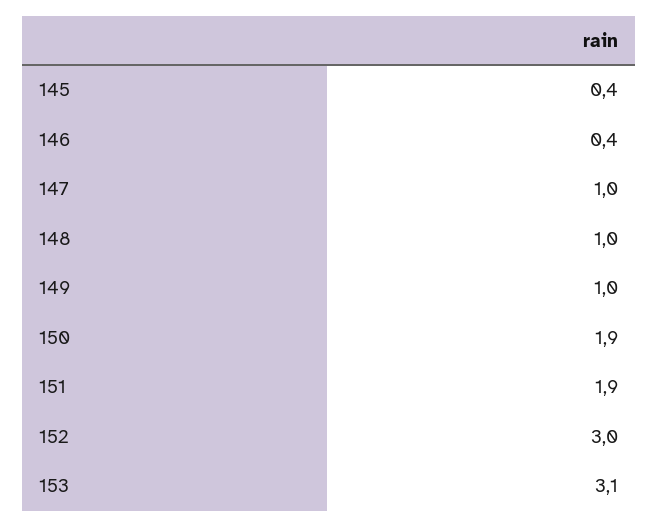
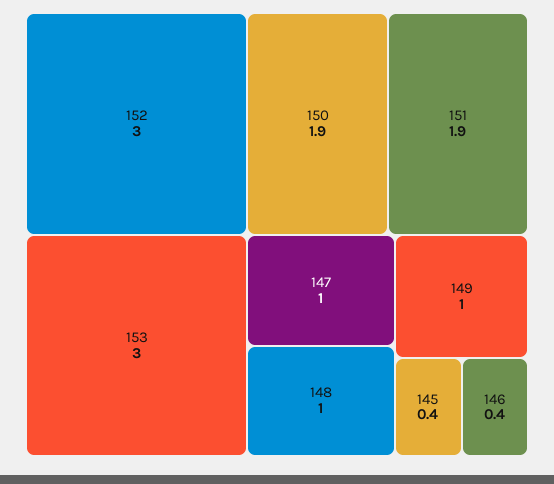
  {
    "145": 0.4,
    "146": 0.4,
    "147": 1,
    "148": 1,
    "149": 1,
    "150": 1.9,
    "151": 1.9,
    "152": 3,
-   "153": 3.1
+   "153": 3
  }

